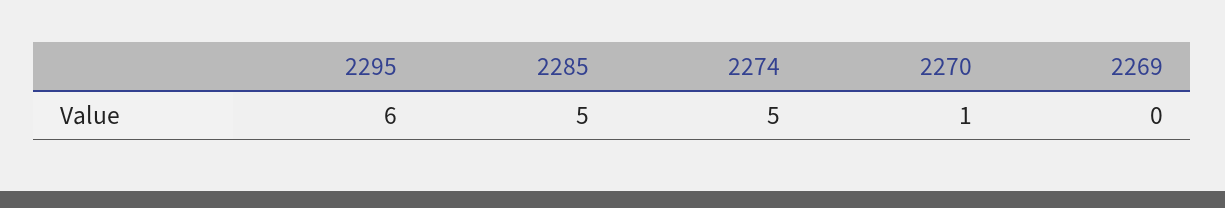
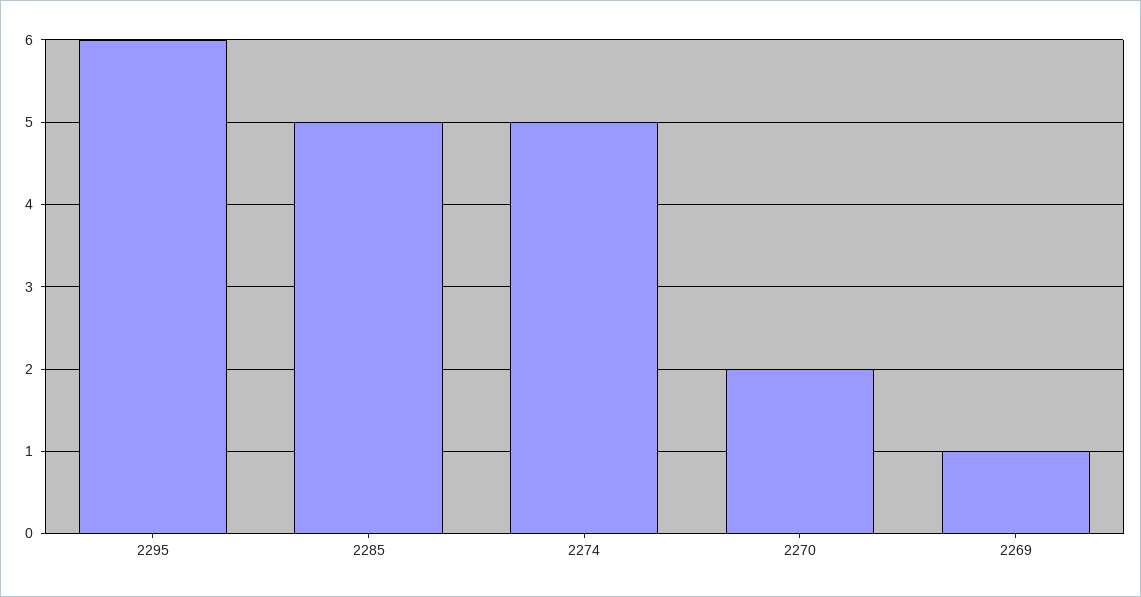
  {
    "2295": 6,
    "2285": 5,
    "2274": 5,
-   "2270": 1,
+   "2270": 2,
-   "2269": 0
+   "2269": 1
  }

